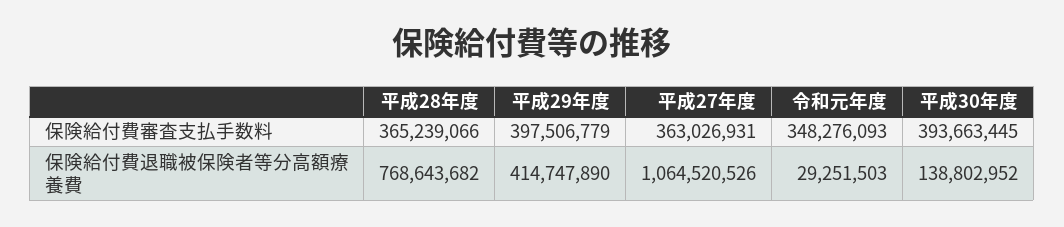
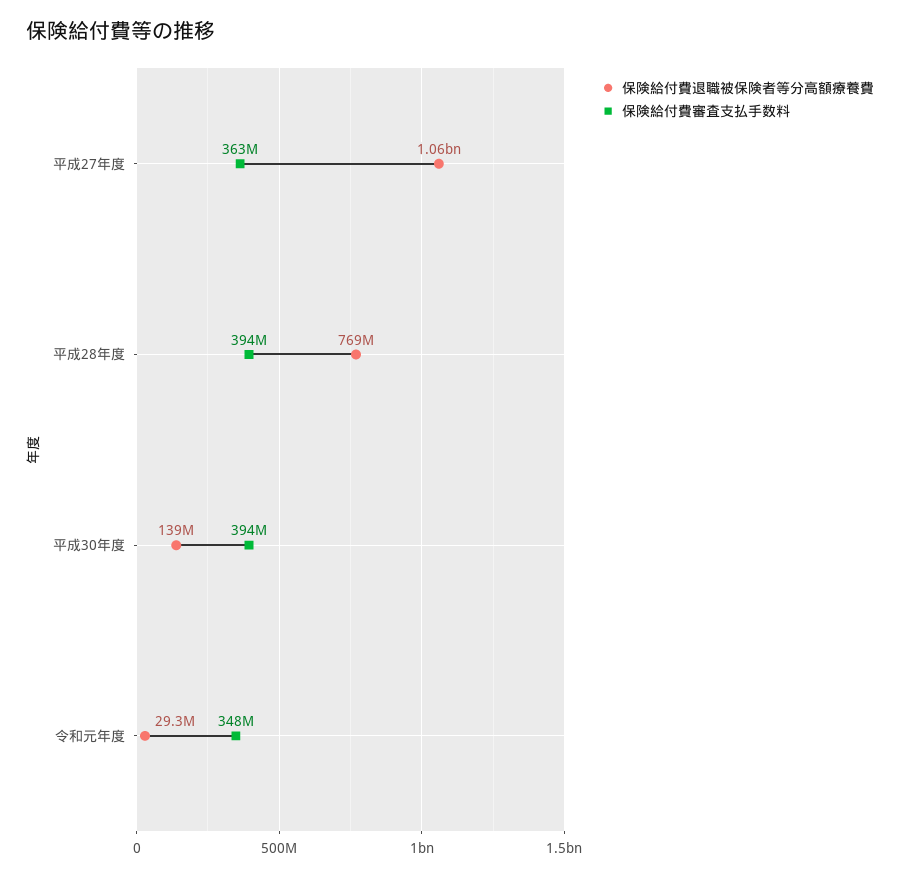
  {
    "保険給付費審査支払手数料": {
-     "平成28年度": 365239066,
+     "平成28年度": 394000000,
-     "平成29年度": 397506779,
      "平成27年度": 363026931,
      "令和元年度": 348276093,
      "平成30年度": 393663445
    },
    "保険給付費退職被保険者等分高額療養費": {
      "平成28年度": 768643682,
-     "平成29年度": 414747890,
      "平成27年度": 1064520526,
      "令和元年度": 29251503,
      "平成30年度": 138802952
    }
  }

